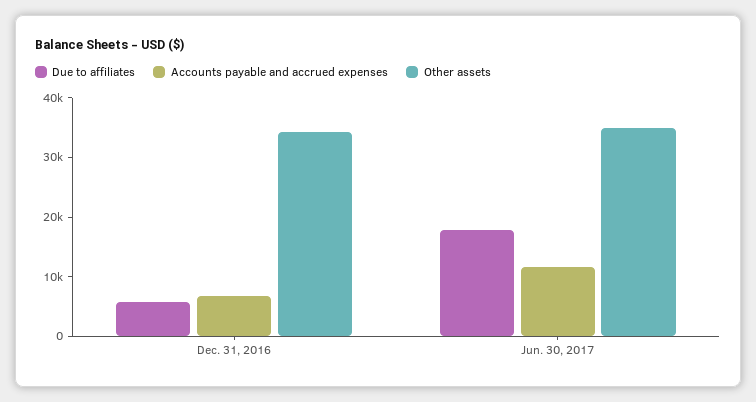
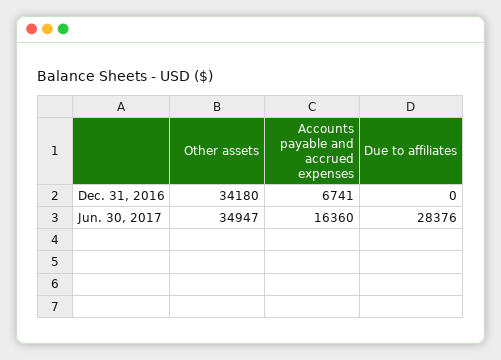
  {
    "Due to affiliates": {
-     "Dec. 31, 2016": 6000,
+     "Dec. 31, 2016": 0,
-     "Jun. 30, 2017": 18000
+     "Jun. 30, 2017": 28376
    },
    "Accounts payable and accrued expenses": {
      "Dec. 31, 2016": 6741,
-     "Jun. 30, 2017": 12000
+     "Jun. 30, 2017": 16360
    },
    "Other assets": {
      "Dec. 31, 2016": 34180,
      "Jun. 30, 2017": 34947
    }
  }

